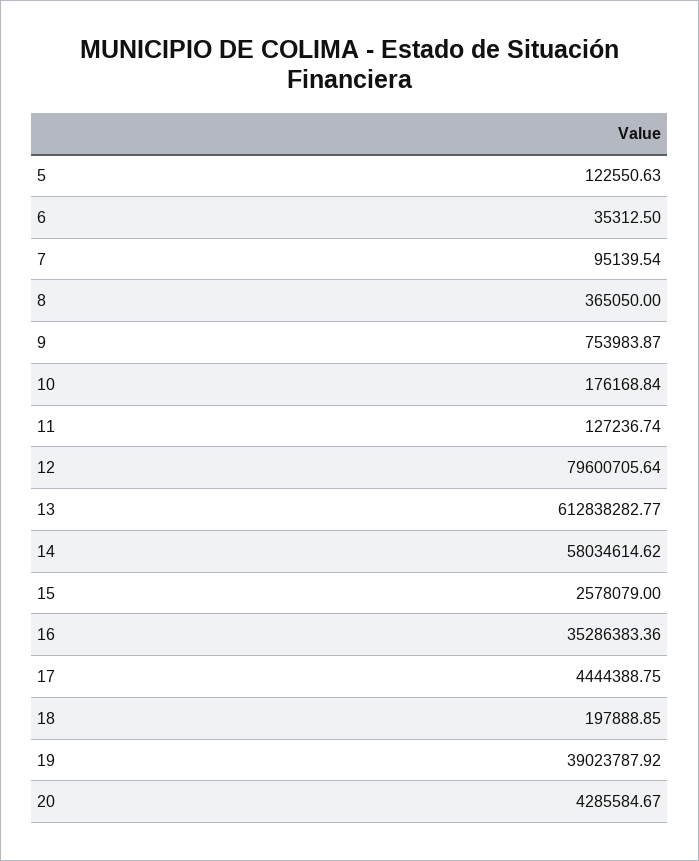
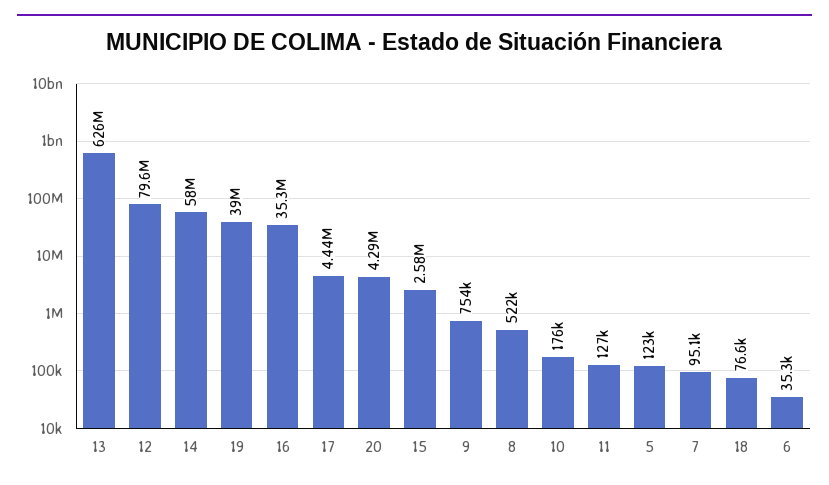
  {
    "5": 122550.63,
    "6": 35312.5,
    "7": 95139.54,
-   "8": 365050,
+   "8": 522000,
    "9": 753983.87,
    "10": 176168.84,
    "11": 127236.74,
    "12": 79600705.64,
-   "13": 612838282.77,
+   "13": 626000000,
    "14": 58034614.62,
    "15": 2578079,
    "16": 35286383.36,
    "17": 4444388.75,
-   "18": 197888.85,
+   "18": 76600,
    "19": 39023787.92,
    "20": 4285584.67
  }

